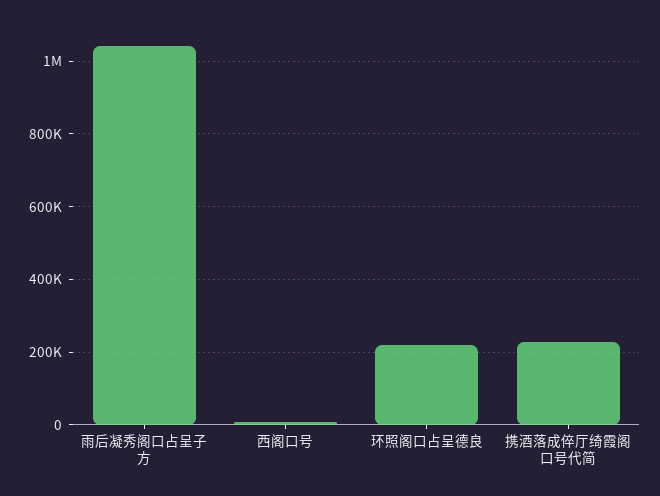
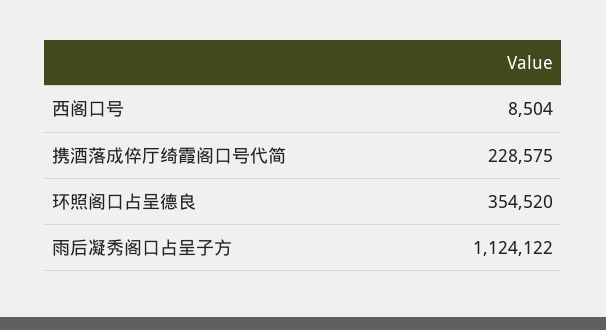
  {
-   "雨后凝秀阁口占呈子方": 1040000,
+   "雨后凝秀阁口占呈子方": 1124122,
    "西阁口号": 8504,
-   "环照阁口占呈德良": 220000,
+   "环照阁口占呈德良": 354520,
    "携酒落成倅厅绮霞阁口号代简": 228575
  }

